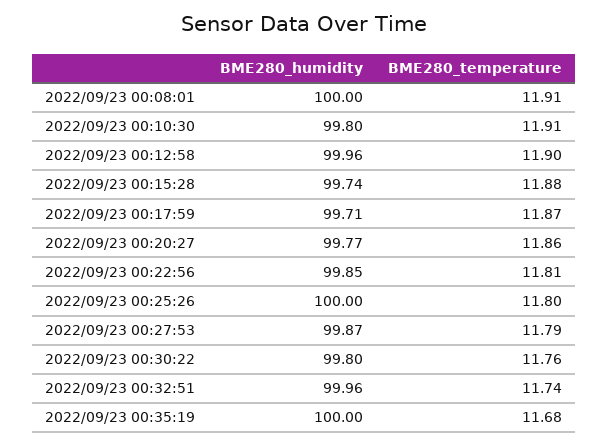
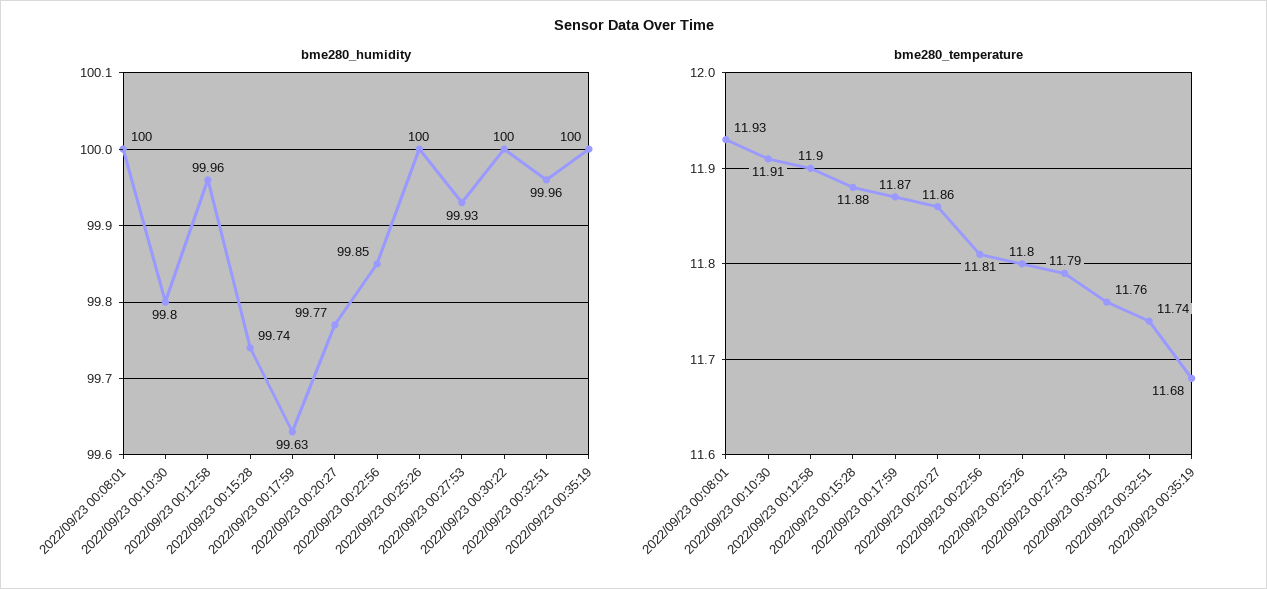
  {
    "BME280_humidity": {
      "2022/09/23 00:08:01": 100,
      "2022/09/23 00:10:30": 99.8,
      "2022/09/23 00:12:58": 99.96,
      "2022/09/23 00:15:28": 99.74,
-     "2022/09/23 00:17:59": 99.71,
+     "2022/09/23 00:17:59": 99.63,
      "2022/09/23 00:20:27": 99.77,
      "2022/09/23 00:22:56": 99.85,
      "2022/09/23 00:25:26": 100,
-     "2022/09/23 00:27:53": 99.87,
+     "2022/09/23 00:27:53": 99.93,
-     "2022/09/23 00:30:22": 99.8,
+     "2022/09/23 00:30:22": 100,
      "2022/09/23 00:32:51": 99.96,
      "2022/09/23 00:35:19": 100
    },
    "BME280_temperature": {
-     "2022/09/23 00:08:01": 11.91,
+     "2022/09/23 00:08:01": 11.93,
      "2022/09/23 00:10:30": 11.91,
      "2022/09/23 00:12:58": 11.9,
      "2022/09/23 00:15:28": 11.88,
      "2022/09/23 00:17:59": 11.87,
      "2022/09/23 00:20:27": 11.86,
      "2022/09/23 00:22:56": 11.81,
      "2022/09/23 00:25:26": 11.8,
      "2022/09/23 00:27:53": 11.79,
      "2022/09/23 00:30:22": 11.76,
      "2022/09/23 00:32:51": 11.74,
      "2022/09/23 00:35:19": 11.68
    }
  }

